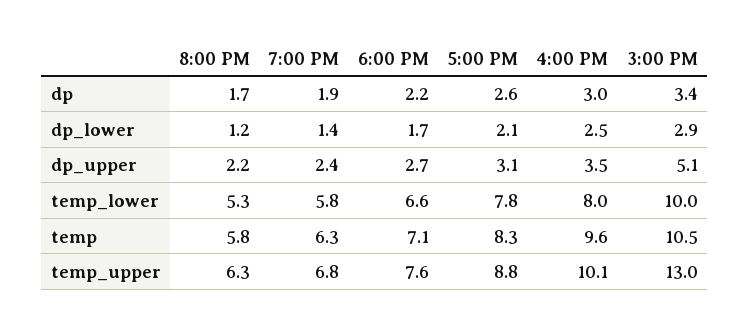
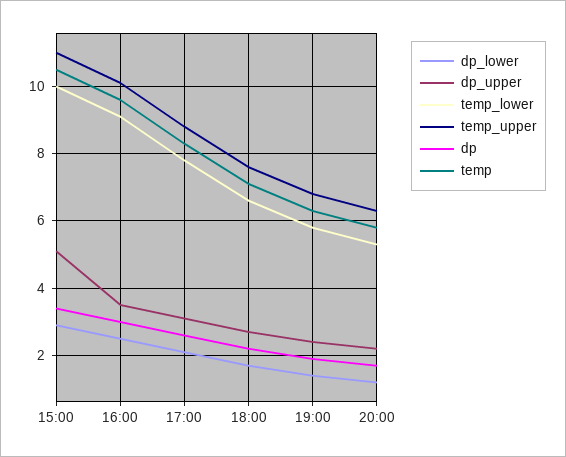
  {
    "dp": {
      "8:00 PM": 1.7,
      "7:00 PM": 1.9,
      "6:00 PM": 2.2,
      "5:00 PM": 2.6,
      "4:00 PM": 3,
      "3:00 PM": 3.4
    },
    "dp_lower": {
      "8:00 PM": 1.2,
      "7:00 PM": 1.4,
      "6:00 PM": 1.7,
      "5:00 PM": 2.1,
      "4:00 PM": 2.5,
      "3:00 PM": 2.9
    },
    "dp_upper": {
      "8:00 PM": 2.2,
      "7:00 PM": 2.4,
      "6:00 PM": 2.7,
      "5:00 PM": 3.1,
      "4:00 PM": 3.5,
      "3:00 PM": 5.1
    },
    "temp_lower": {
      "8:00 PM": 5.3,
      "7:00 PM": 5.8,
      "6:00 PM": 6.6,
      "5:00 PM": 7.8,
-     "4:00 PM": 8,
+     "4:00 PM": 9,
      "3:00 PM": 10
    },
    "temp": {
      "8:00 PM": 5.8,
      "7:00 PM": 6.3,
      "6:00 PM": 7.1,
      "5:00 PM": 8.3,
      "4:00 PM": 9.6,
      "3:00 PM": 10.5
    },
    "temp_upper": {
      "8:00 PM": 6.3,
      "7:00 PM": 6.8,
      "6:00 PM": 7.6,
      "5:00 PM": 8.8,
      "4:00 PM": 10.1,
-     "3:00 PM": 13
+     "3:00 PM": 11
    }
  }

